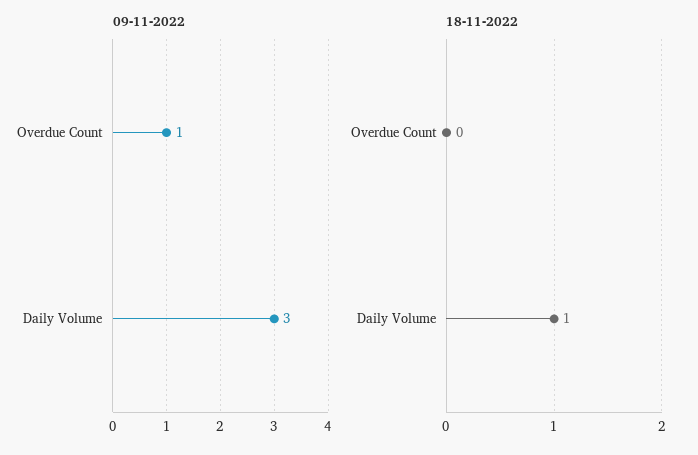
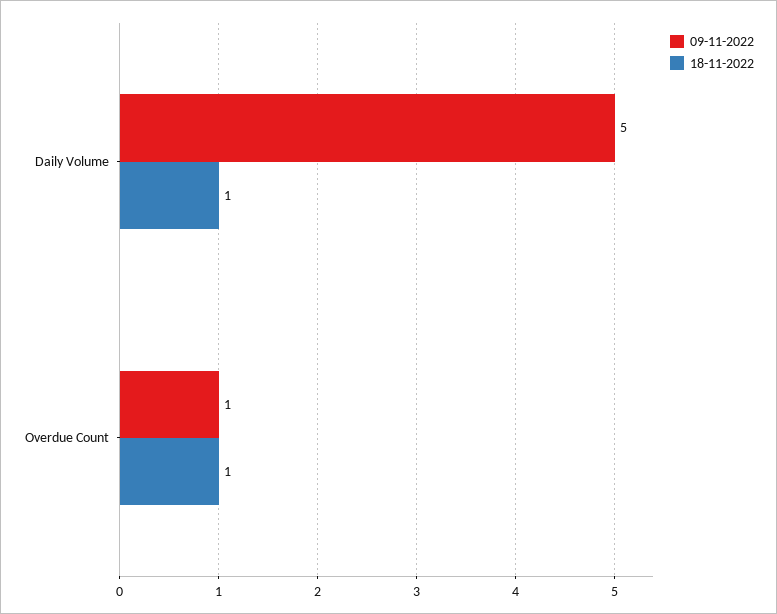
  {
    "09-11-2022": {
      "Overdue Count": 1,
-     "Daily Volume": 3
+     "Daily Volume": 5
    },
    "18-11-2022": {
-     "Overdue Count": 0,
+     "Overdue Count": 1,
      "Daily Volume": 1
    }
  }

